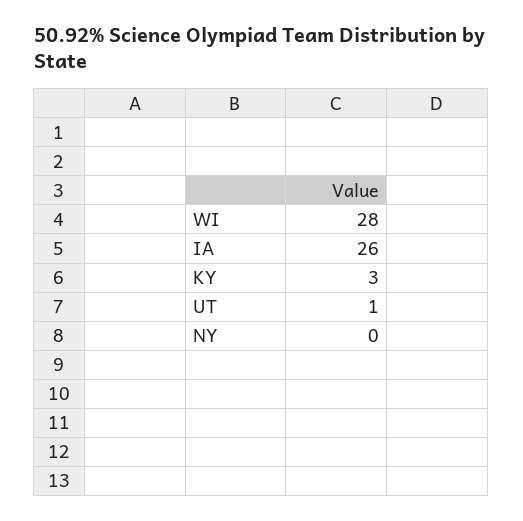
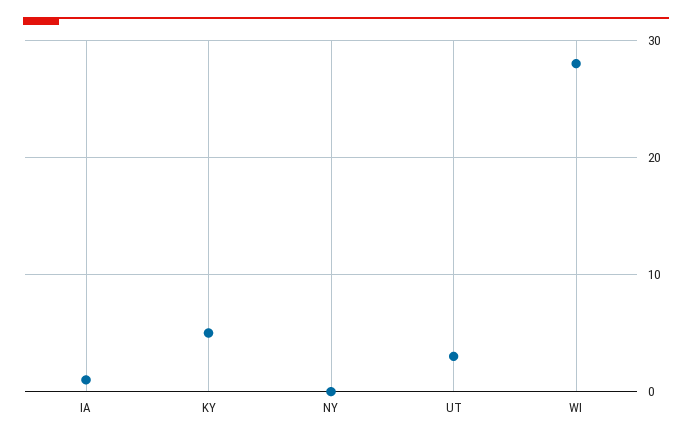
  {
    "WI": 28,
-   "IA": 26,
+   "IA": 1,
-   "KY": 3,
+   "KY": 5,
-   "UT": 1,
+   "UT": 3,
    "NY": 0
  }

